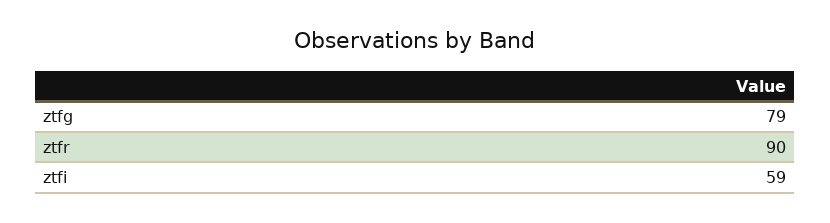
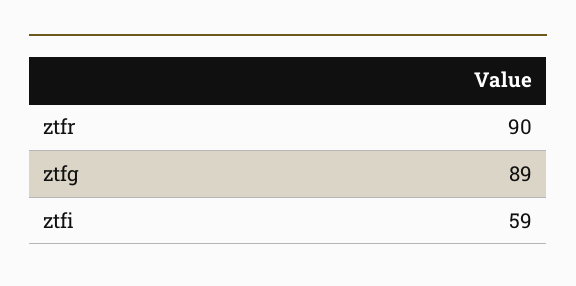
  {
-   "ztfg": 79,
+   "ztfg": 89,
    "ztfr": 90,
    "ztfi": 59
  }

